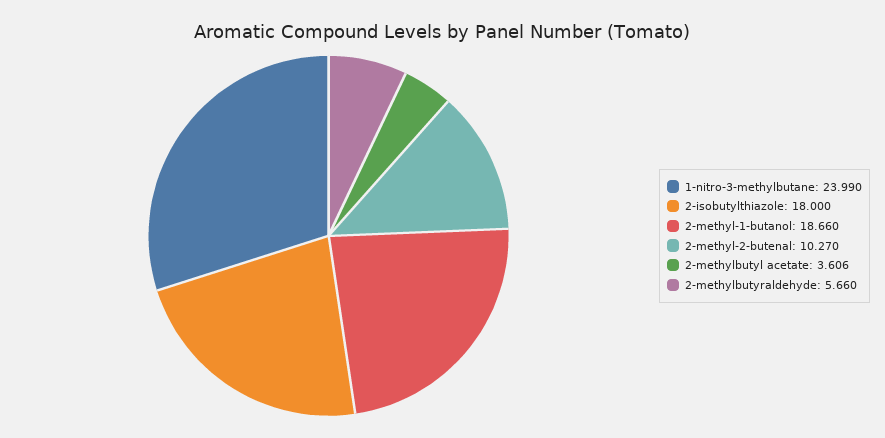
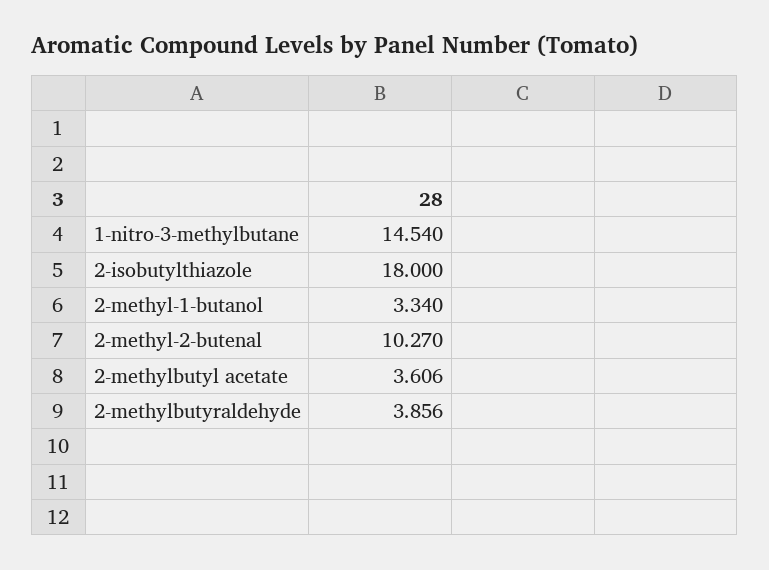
  {
-   "1-nitro-3-methylbutane": 23.99,
+   "1-nitro-3-methylbutane": 14.54,
    "2-isobutylthiazole": 18,
-   "2-methyl-1-butanol": 18.66,
+   "2-methyl-1-butanol": 3.34,
    "2-methyl-2-butenal": 10.27,
    "2-methylbutyl acetate": 3.606,
-   "2-methylbutyraldehyde": 5.66
+   "2-methylbutyraldehyde": 3.856
  }

